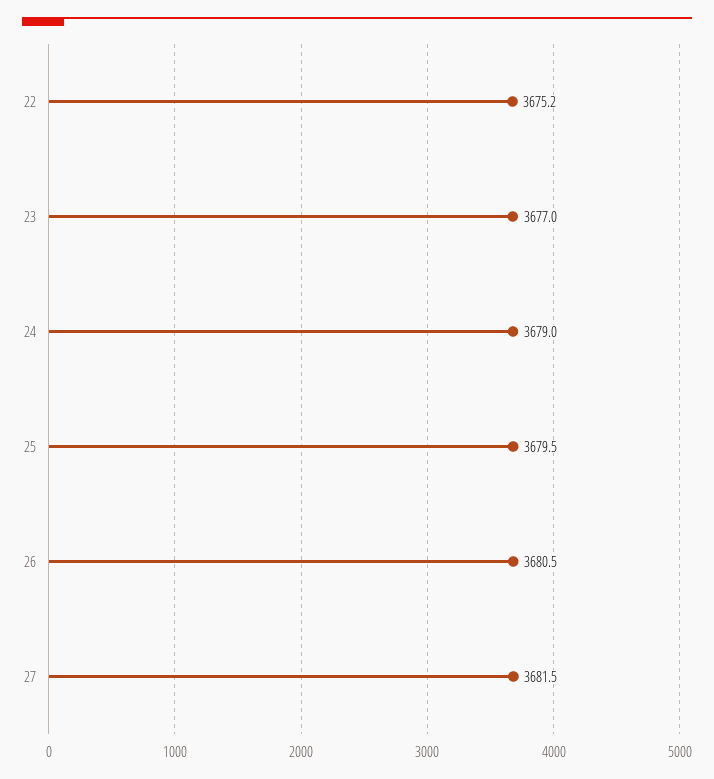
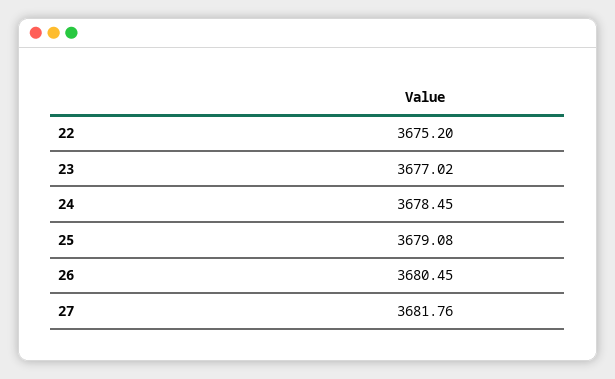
  {
    "22": 3675.2,
    "23": 3677.02,
-   "24": 3679,
+   "24": 3678.45,
-   "25": 3679.5,
+   "25": 3679.08,
    "26": 3680.45,
-   "27": 3681.5
+   "27": 3681.76
  }

